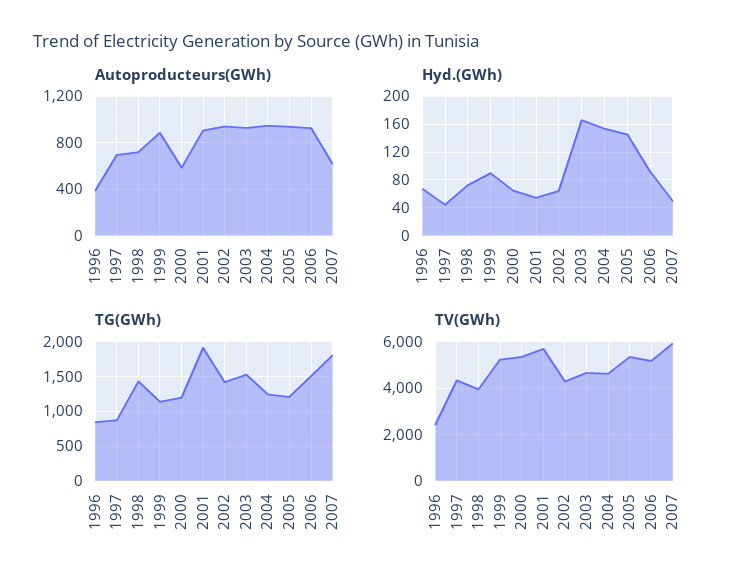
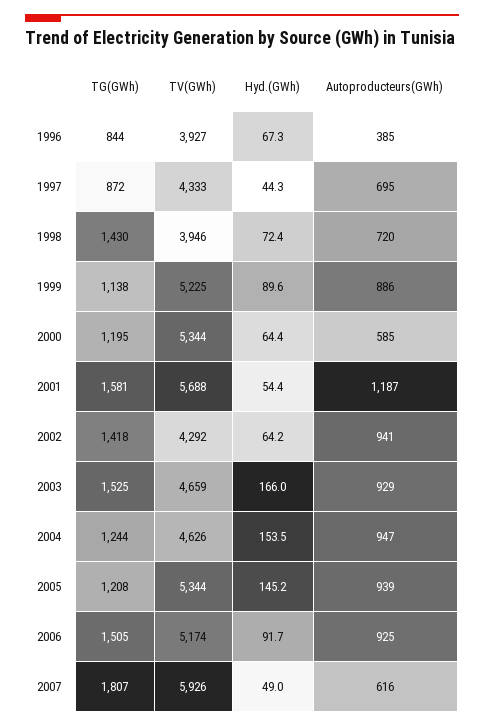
  {
    "Autoproducteurs(GWh)": {
      "1996": 385,
      "1997": 695,
      "1998": 720,
      "1999": 886,
      "2000": 585,
-     "2001": 900,
+     "2001": 1187,
      "2002": 941,
      "2003": 929,
      "2004": 947,
      "2005": 939,
      "2006": 925,
      "2007": 616
    },
    "Hyd.(GWh)": {
      "1996": 67.3,
      "1997": 44.3,
      "1998": 72.4,
      "1999": 89.6,
      "2000": 64.4,
      "2001": 54.4,
      "2002": 64.2,
      "2003": 166,
      "2004": 153.5,
      "2005": 145.2,
      "2006": 91.7,
      "2007": 49
    },
    "TG(GWh)": {
      "1996": 844,
      "1997": 872,
      "1998": 1430,
      "1999": 1138,
      "2000": 1195,
-     "2001": 1900,
+     "2001": 1581,
      "2002": 1418,
      "2003": 1525,
      "2004": 1244,
      "2005": 1208,
      "2006": 1505,
      "2007": 1807
    },
    "TV(GWh)": {
-     "1996": 2500,
+     "1996": 3927,
      "1997": 4333,
      "1998": 3946,
      "1999": 5225,
      "2000": 5344,
      "2001": 5688,
      "2002": 4292,
      "2003": 4659,
      "2004": 4626,
      "2005": 5344,
      "2006": 5174,
      "2007": 5926
    }
  }

